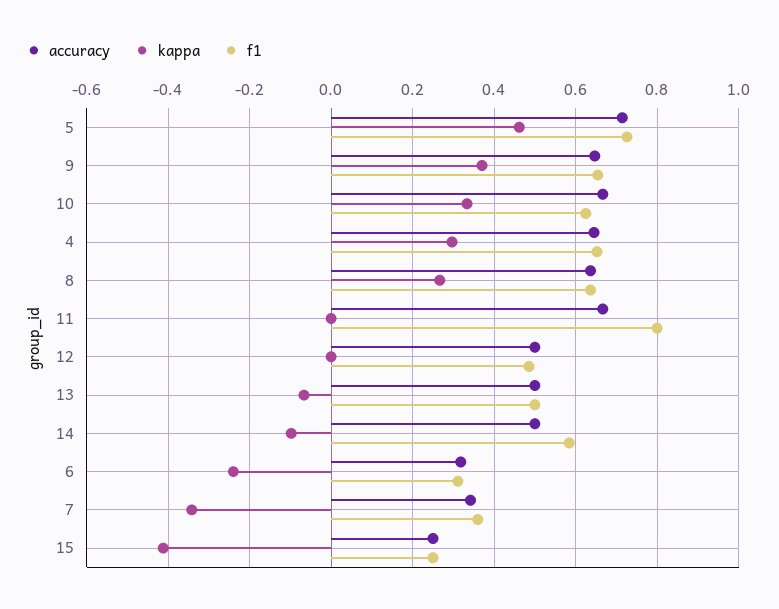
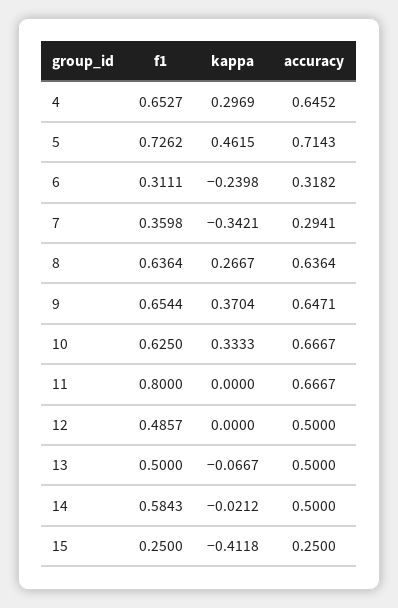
  {
    "accuracy": {
      "5": 0.7143,
      "9": 0.6471,
      "10": 0.6667,
      "4": 0.6452,
      "8": 0.6364,
      "11": 0.6667,
      "12": 0.5,
      "13": 0.5,
      "14": 0.5,
      "6": 0.3182,
-     "7": 0.34,
+     "7": 0.2941,
      "15": 0.25
    },
    "kappa": {
      "5": 0.4615,
      "9": 0.3704,
      "10": 0.3333,
      "4": 0.2969,
      "8": 0.2667,
      "11": 0,
      "12": 0,
      "13": -0.0667,
-     "14": -0.1,
+     "14": -0.0212,
      "6": -0.2398,
      "7": -0.3421,
      "15": -0.4118
    },
    "f1": {
      "5": 0.7262,
      "9": 0.6544,
      "10": 0.625,
      "4": 0.6527,
      "8": 0.6364,
      "11": 0.8,
      "12": 0.4857,
      "13": 0.5,
      "14": 0.5843,
      "6": 0.3111,
      "7": 0.3598,
      "15": 0.25
    }
  }

